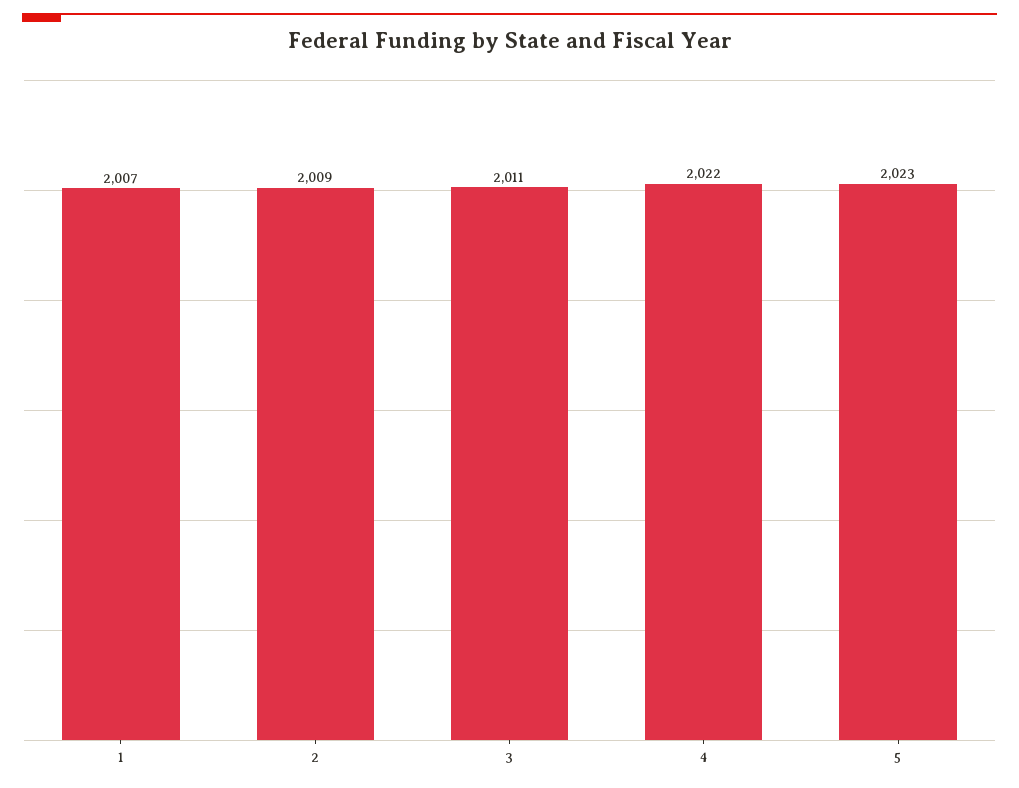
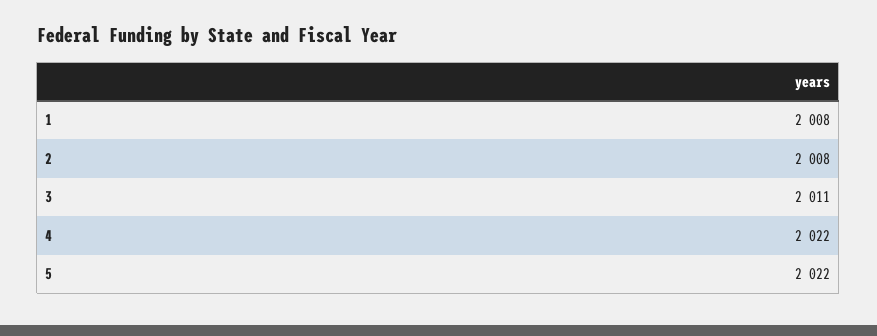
  {
-   "1": 2007,
+   "1": 2008,
-   "2": 2009,
+   "2": 2008,
    "3": 2011,
    "4": 2022,
-   "5": 2023
+   "5": 2022
  }

